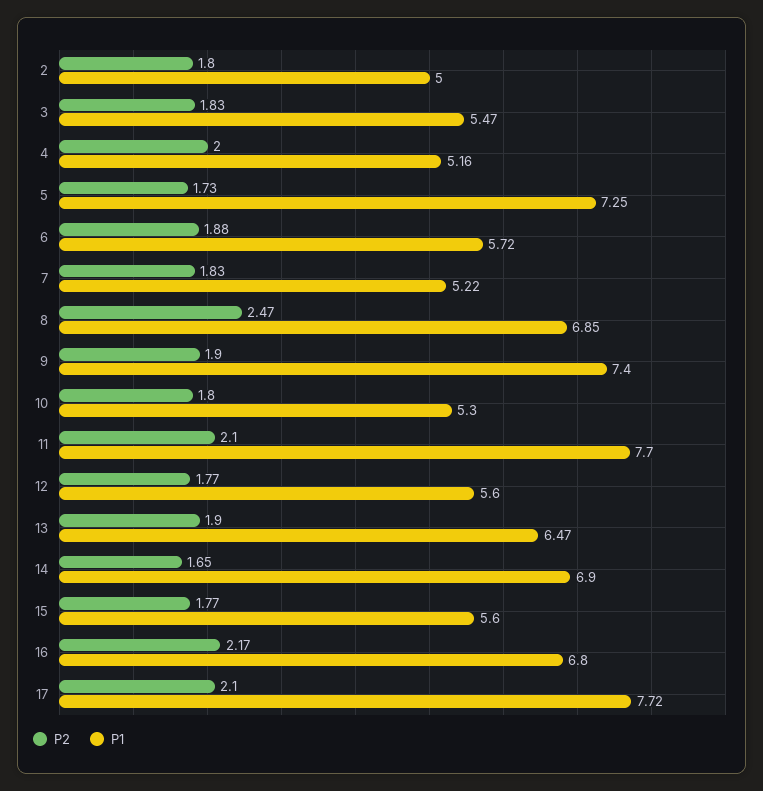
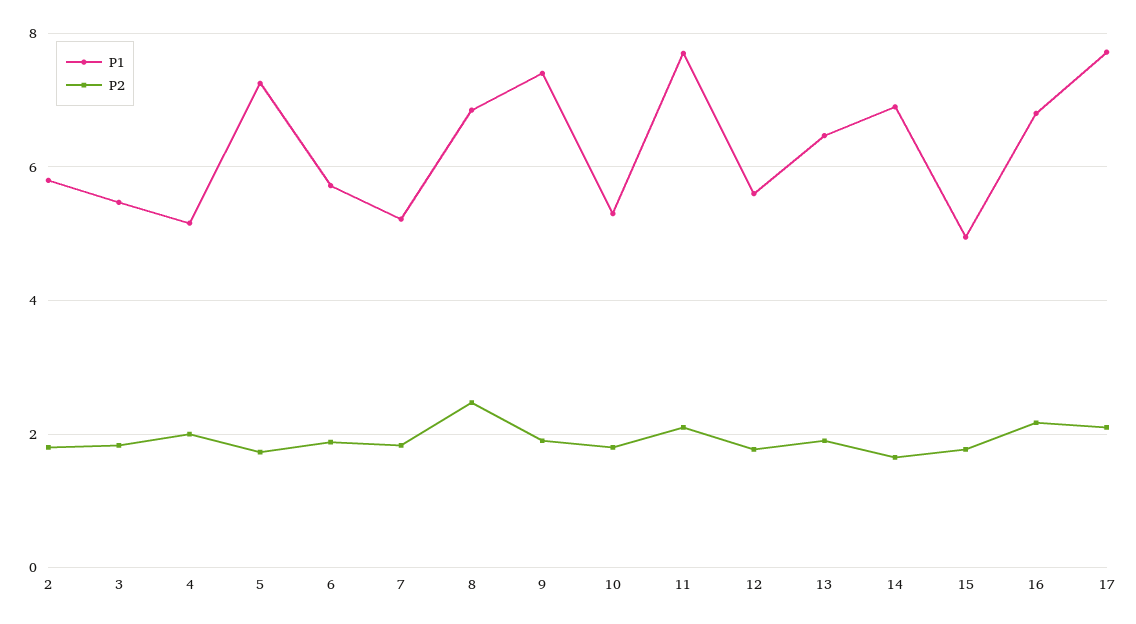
  {
    "P2": {
      "2": 1.8,
      "3": 1.83,
      "4": 2,
      "5": 1.73,
      "6": 1.88,
      "7": 1.83,
      "8": 2.47,
      "9": 1.9,
      "10": 1.8,
      "11": 2.1,
      "12": 1.77,
      "13": 1.9,
      "14": 1.65,
      "15": 1.77,
      "16": 2.17,
      "17": 2.1
    },
    "P1": {
-     "2": 5,
+     "2": 5.8,
      "3": 5.47,
      "4": 5.16,
      "5": 7.25,
      "6": 5.72,
      "7": 5.22,
      "8": 6.85,
      "9": 7.4,
      "10": 5.3,
      "11": 7.7,
      "12": 5.6,
      "13": 6.47,
      "14": 6.9,
-     "15": 5.6,
+     "15": 5,
      "16": 6.8,
      "17": 7.72
    }
  }

